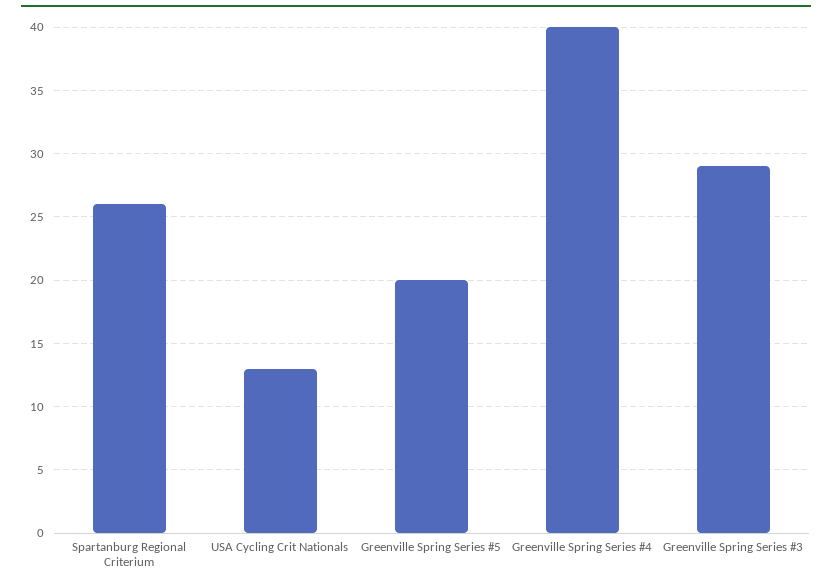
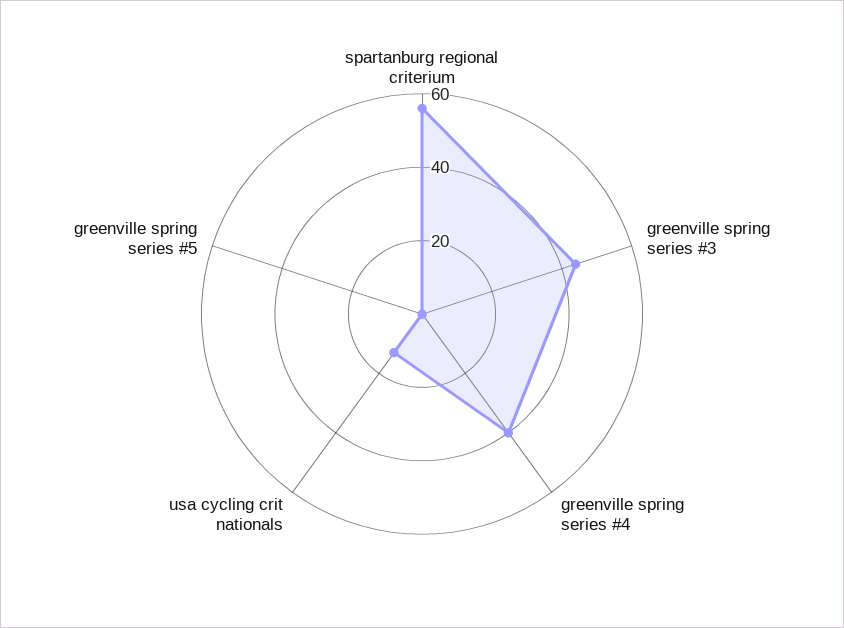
  {
-   "Spartanburg Regional Criterium": 26,
+   "Spartanburg Regional Criterium": 55,
    "USA Cycling Crit Nationals": 13,
-   "Greenville Spring Series #5": 20,
+   "Greenville Spring Series #5": 0,
    "Greenville Spring Series #4": 40,
-   "Greenville Spring Series #3": 29
+   "Greenville Spring Series #3": 45
  }

